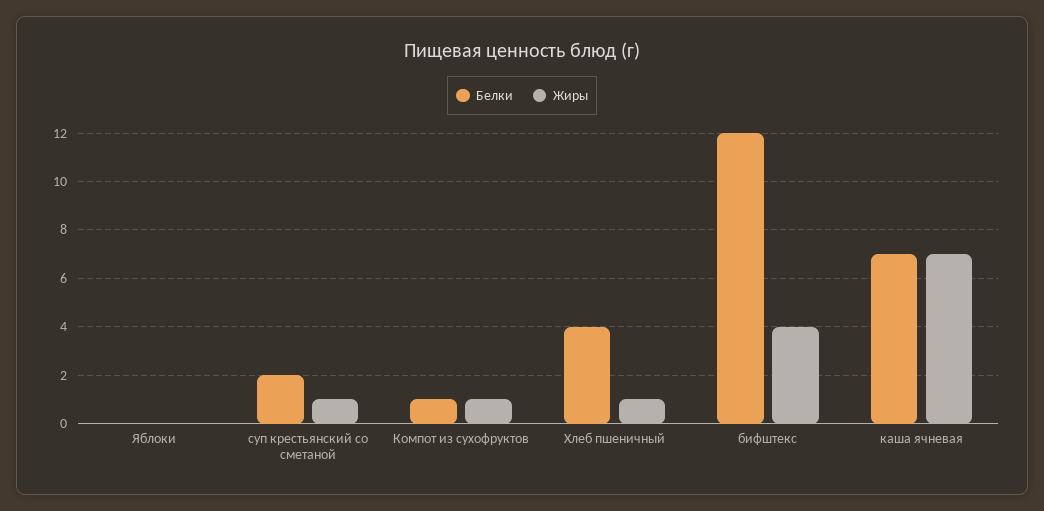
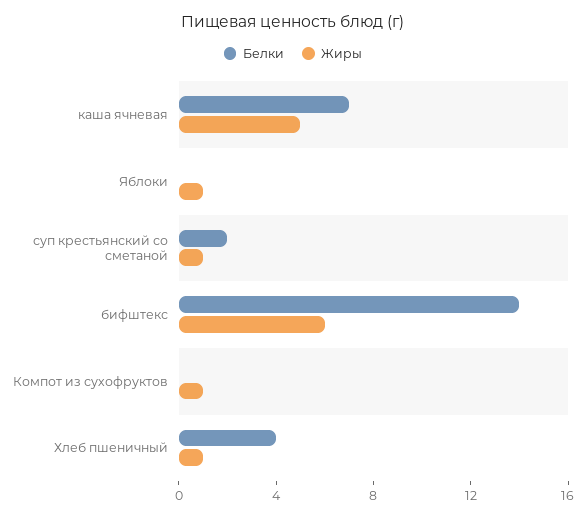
  {
    "Белки": {
      "Яблоки": 0,
      "суп крестьянский со сметаной": 2,
-     "Компот из сухофруктов": 1,
+     "Компот из сухофруктов": 0,
      "Хлеб пшеничный": 4,
-     "бифштекс": 12,
+     "бифштекс": 14,
      "каша ячневая": 7
    },
    "Жиры": {
-     "Яблоки": 0,
+     "Яблоки": 1,
      "суп крестьянский со сметаной": 1,
      "Компот из сухофруктов": 1,
      "Хлеб пшеничный": 1,
-     "бифштекс": 4,
+     "бифштекс": 6,
-     "каша ячневая": 7
+     "каша ячневая": 5
    }
  }

